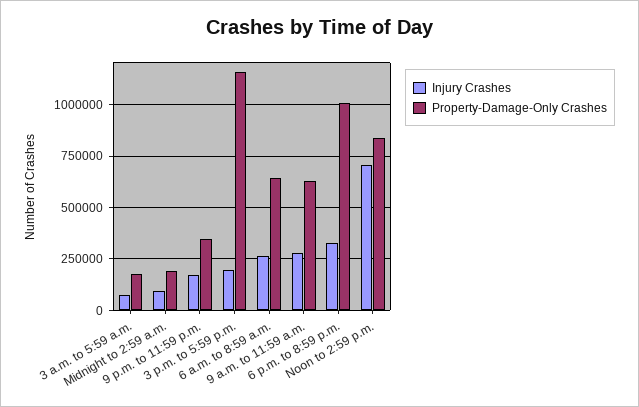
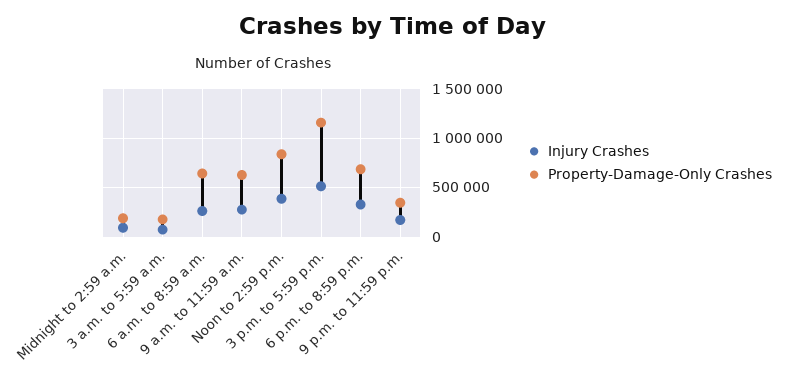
  {
    "Injury Crashes": {
      "3 a.m. to 5:59 a.m.": 100000,
      "Midnight to 2:59 a.m.": 100000,
      "9 p.m. to 11:59 p.m.": 150000,
-     "3 p.m. to 5:59 p.m.": 200000,
+     "3 p.m. to 5:59 p.m.": 500000,
      "6 a.m. to 8:59 a.m.": 250000,
      "9 a.m. to 11:59 a.m.": 300000,
      "6 p.m. to 8:59 p.m.": 350000,
-     "Noon to 2:59 p.m.": 700000
+     "Noon to 2:59 p.m.": 400000
    },
    "Property-Damage-Only Crashes": {
      "3 a.m. to 5:59 a.m.": 200000,
      "Midnight to 2:59 a.m.": 200000,
      "9 p.m. to 11:59 p.m.": 350000,
      "3 p.m. to 5:59 p.m.": 1150000,
      "6 a.m. to 8:59 a.m.": 650000,
      "9 a.m. to 11:59 a.m.": 650000,
-     "6 p.m. to 8:59 p.m.": 1000000,
+     "6 p.m. to 8:59 p.m.": 700000,
      "Noon to 2:59 p.m.": 850000
    }
  }

